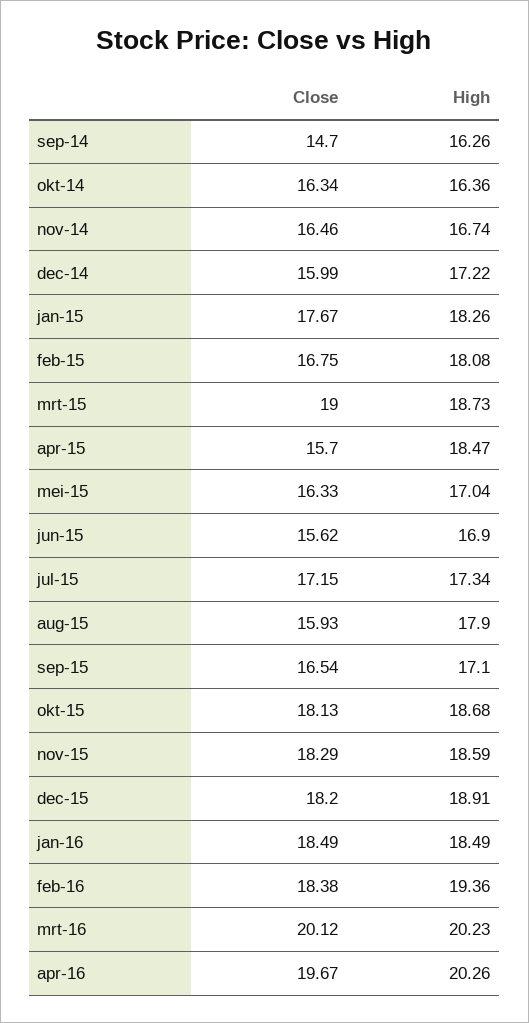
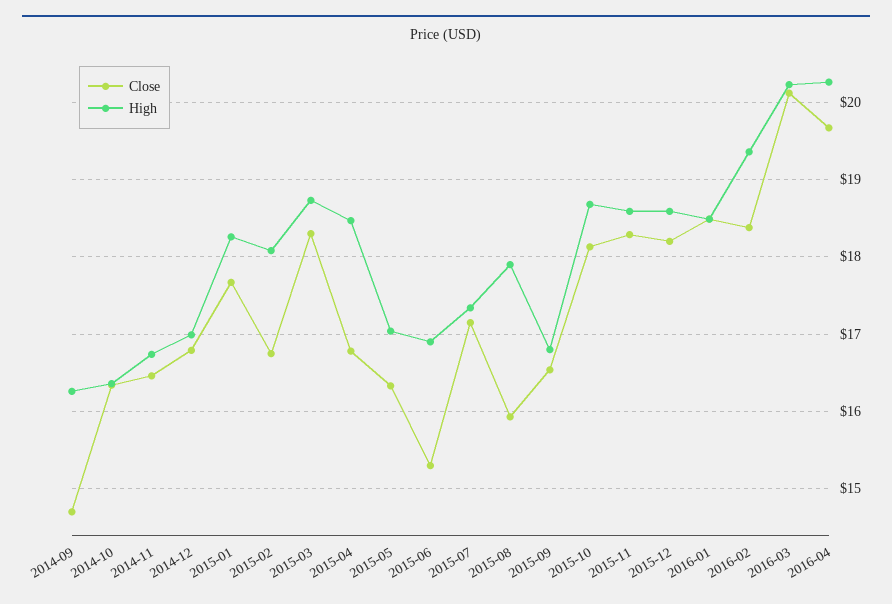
  {
    "Close": {
      "sep-14": 14.7,
      "okt-14": 16.34,
      "nov-14": 16.46,
-     "dec-14": 15.99,
+     "dec-14": 16.8,
      "jan-15": 17.67,
      "feb-15": 16.75,
-     "mrt-15": 19,
+     "mrt-15": 18.3,
-     "apr-15": 15.7,
+     "apr-15": 16.8,
      "mei-15": 16.33,
-     "jun-15": 15.62,
+     "jun-15": 15.3,
      "jul-15": 17.15,
      "aug-15": 15.93,
      "sep-15": 16.54,
      "okt-15": 18.13,
      "nov-15": 18.29,
      "dec-15": 18.2,
      "jan-16": 18.49,
      "feb-16": 18.38,
      "mrt-16": 20.12,
      "apr-16": 19.67
    },
    "High": {
      "sep-14": 16.26,
      "okt-14": 16.36,
      "nov-14": 16.74,
-     "dec-14": 17.22,
+     "dec-14": 17,
      "jan-15": 18.26,
      "feb-15": 18.08,
      "mrt-15": 18.73,
      "apr-15": 18.47,
      "mei-15": 17.04,
      "jun-15": 16.9,
      "jul-15": 17.34,
      "aug-15": 17.9,
-     "sep-15": 17.1,
+     "sep-15": 16.8,
      "okt-15": 18.68,
      "nov-15": 18.59,
-     "dec-15": 18.91,
+     "dec-15": 18.6,
      "jan-16": 18.49,
      "feb-16": 19.36,
      "mrt-16": 20.23,
      "apr-16": 20.26
    }
  }

